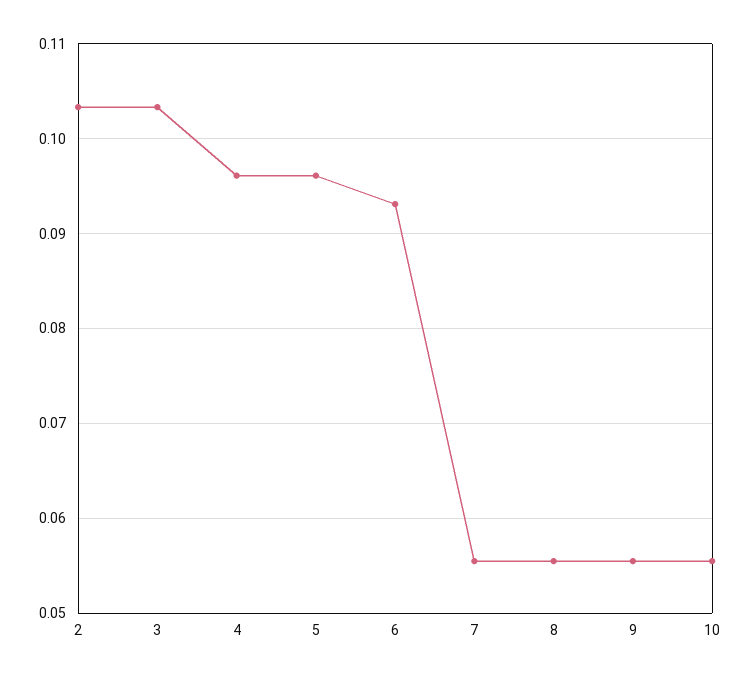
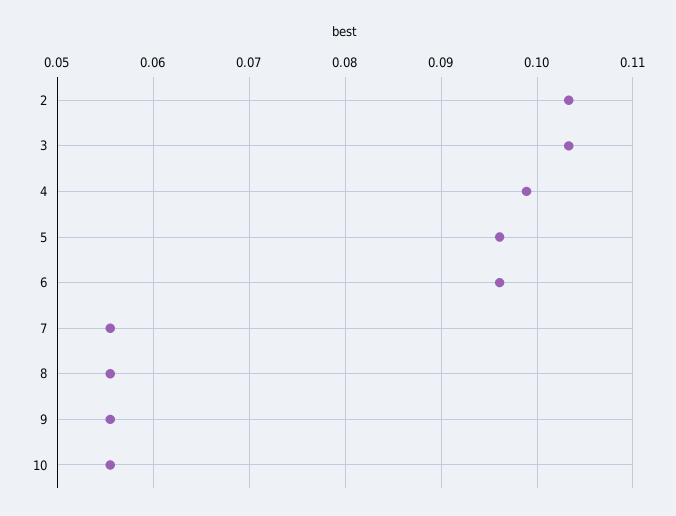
  {
    "2": 0.103,
    "3": 0.103,
-   "4": 0.096,
+   "4": 0.099,
    "5": 0.096,
-   "6": 0.093,
+   "6": 0.096,
    "7": 0.056,
    "8": 0.056,
    "9": 0.056,
    "10": 0.056
  }

